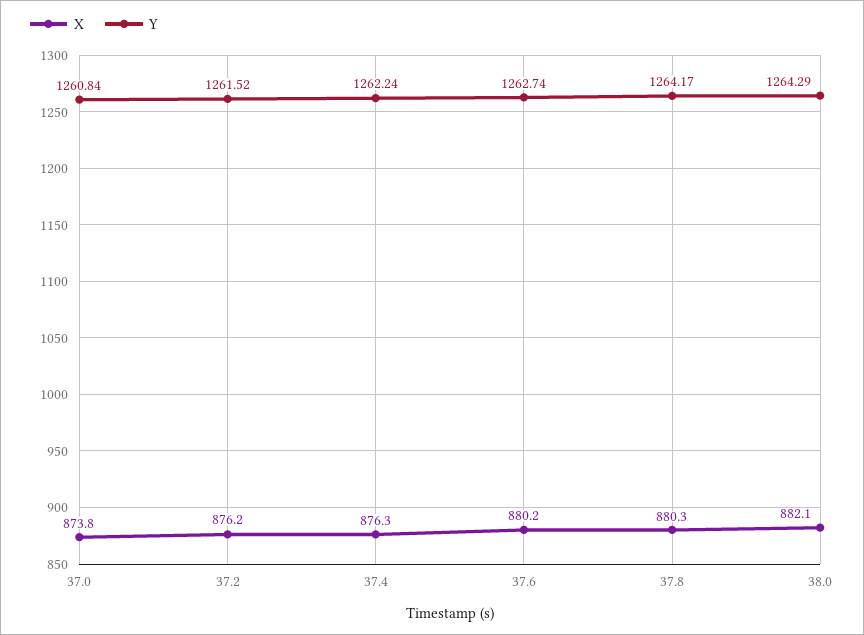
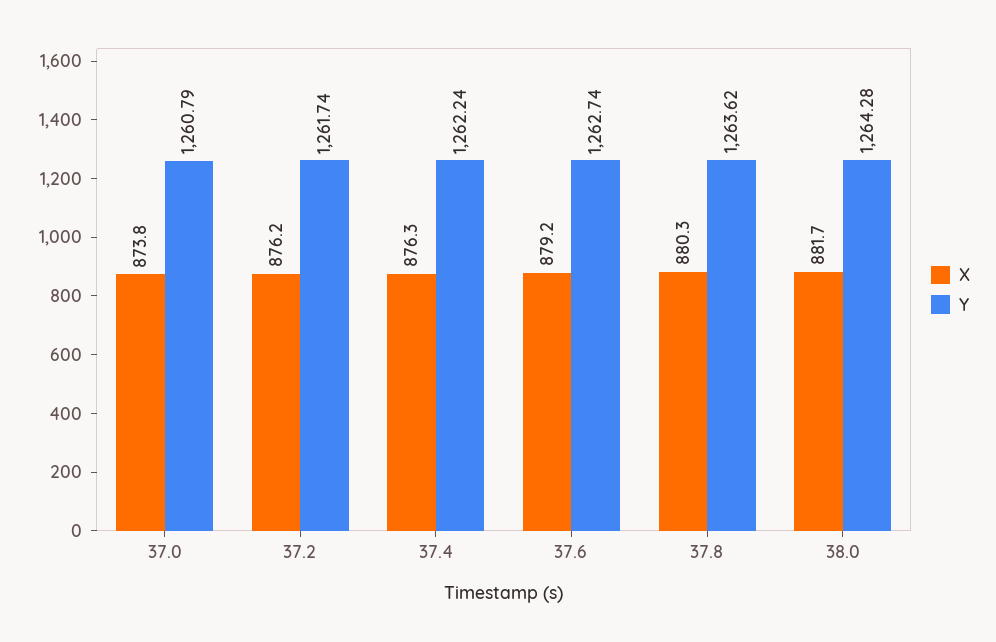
  {
    "X": {
      "37.0": 873.8,
      "37.2": 876.2,
      "37.4": 876.3,
-     "37.6": 880.2,
+     "37.6": 879.2,
      "37.8": 880.3,
-     "38.0": 882.1
+     "38.0": 881.7
    },
    "Y": {
-     "37.0": 1260.84,
+     "37.0": 1260.79,
-     "37.2": 1261.52,
+     "37.2": 1261.74,
      "37.4": 1262.24,
      "37.6": 1262.74,
-     "37.8": 1264.17,
+     "37.8": 1263.62,
-     "38.0": 1264.29
+     "38.0": 1264.28
    }
  }

